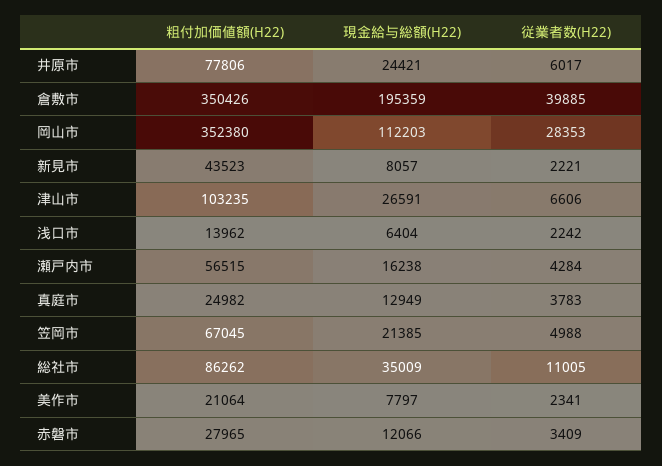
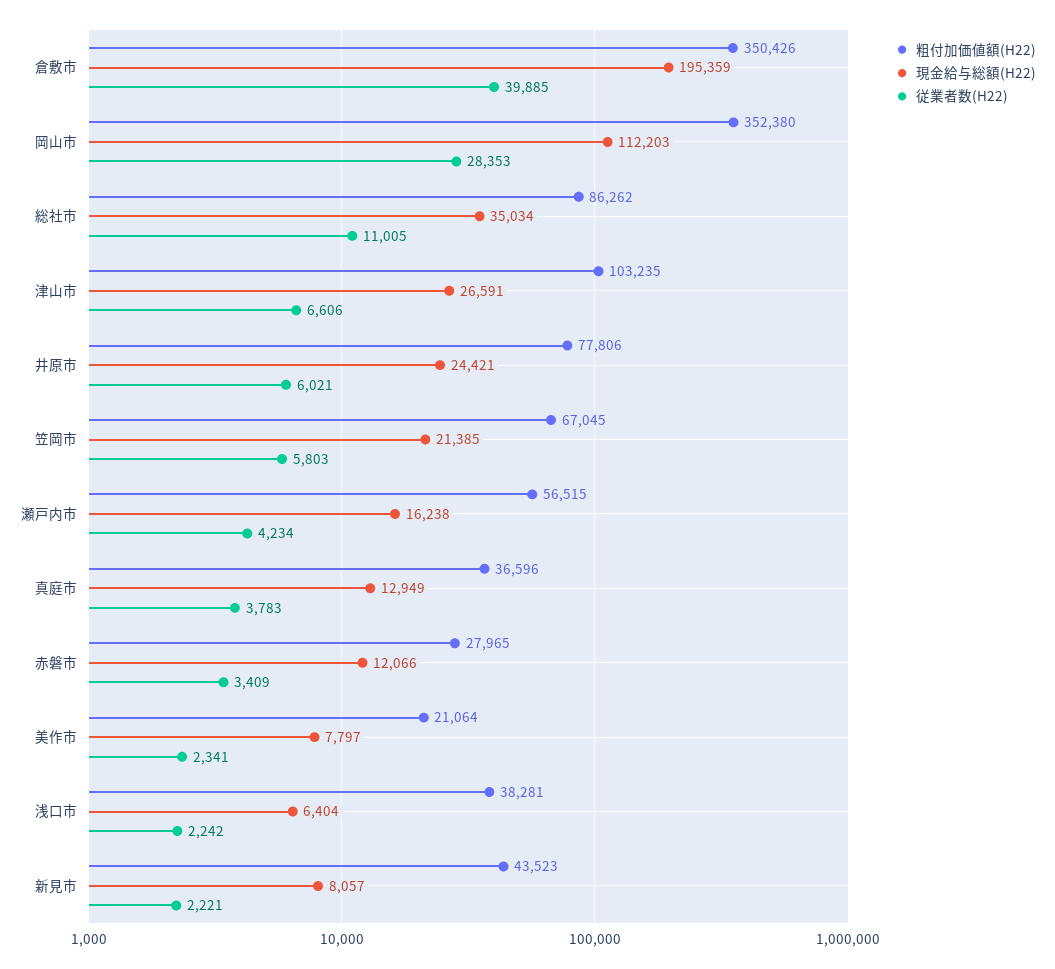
  {
    "粗付加価値額(H22)": {
      "井原市": 77806,
      "倉敷市": 350426,
      "岡山市": 352380,
      "新見市": 43523,
      "津山市": 103235,
-     "浅口市": 13962,
+     "浅口市": 38281,
      "瀬戸内市": 56515,
-     "真庭市": 24982,
+     "真庭市": 36596,
      "笠岡市": 67045,
      "総社市": 86262,
      "美作市": 21064,
      "赤磐市": 27965
    },
    "現金給与総額(H22)": {
      "井原市": 24421,
      "倉敷市": 195359,
      "岡山市": 112203,
      "新見市": 8057,
      "津山市": 26591,
      "浅口市": 6404,
      "瀬戸内市": 16238,
      "真庭市": 12949,
      "笠岡市": 21385,
-     "総社市": 35009,
+     "総社市": 35034,
      "美作市": 7797,
      "赤磐市": 12066
    },
    "従業者数(H22)": {
-     "井原市": 6017,
+     "井原市": 6021,
      "倉敷市": 39885,
      "岡山市": 28353,
      "新見市": 2221,
      "津山市": 6606,
      "浅口市": 2242,
-     "瀬戸内市": 4284,
+     "瀬戸内市": 4234,
      "真庭市": 3783,
-     "笠岡市": 4988,
+     "笠岡市": 5803,
      "総社市": 11005,
      "美作市": 2341,
      "赤磐市": 3409
    }
  }

